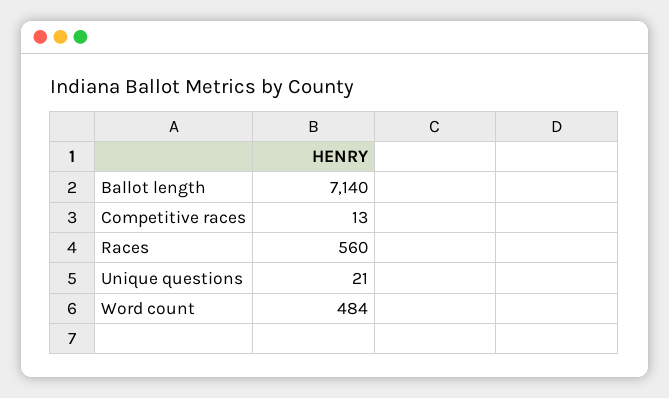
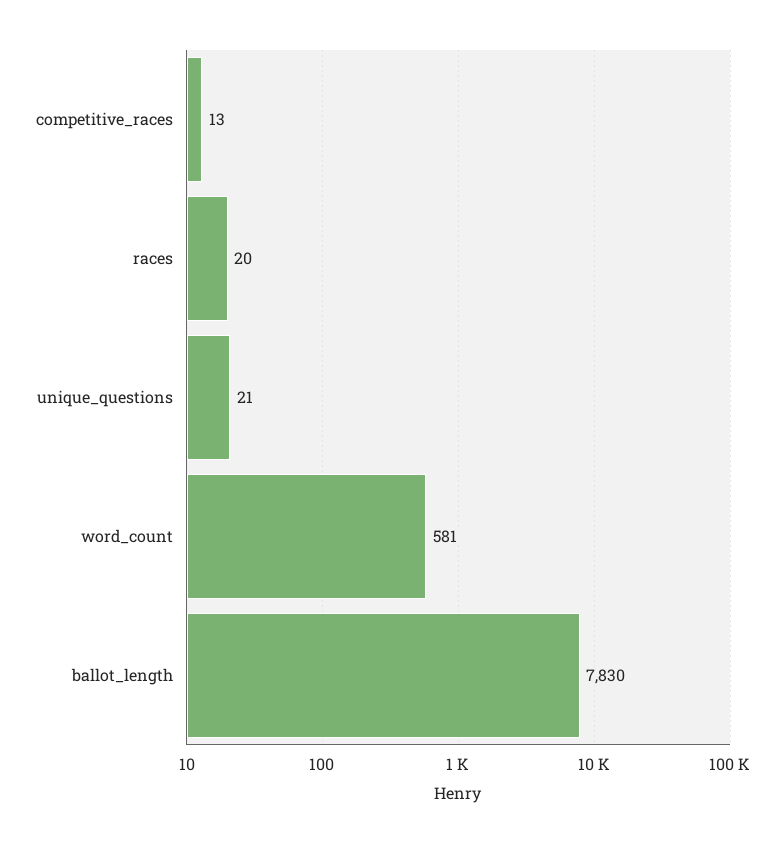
  {
-   "Ballot length": 7140,
+   "Ballot length": 7830,
    "Competitive races": 13,
-   "Races": 560,
+   "Races": 20,
    "Unique questions": 21,
-   "Word count": 484
+   "Word count": 581
  }

